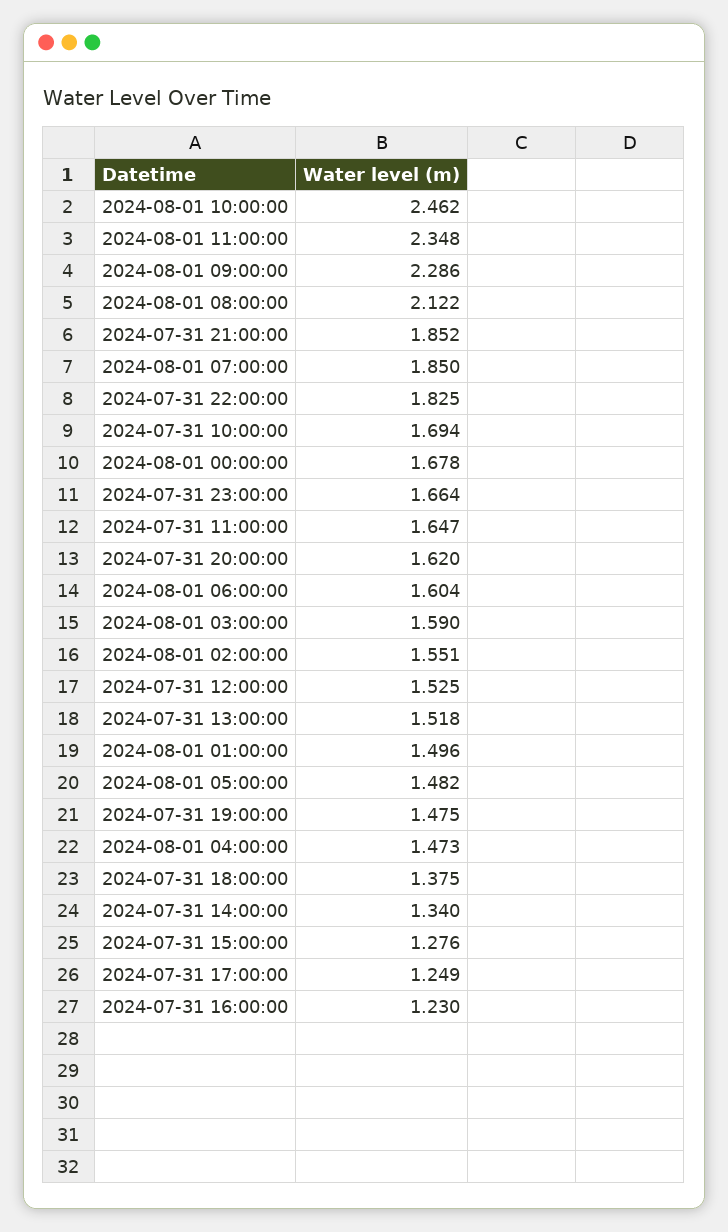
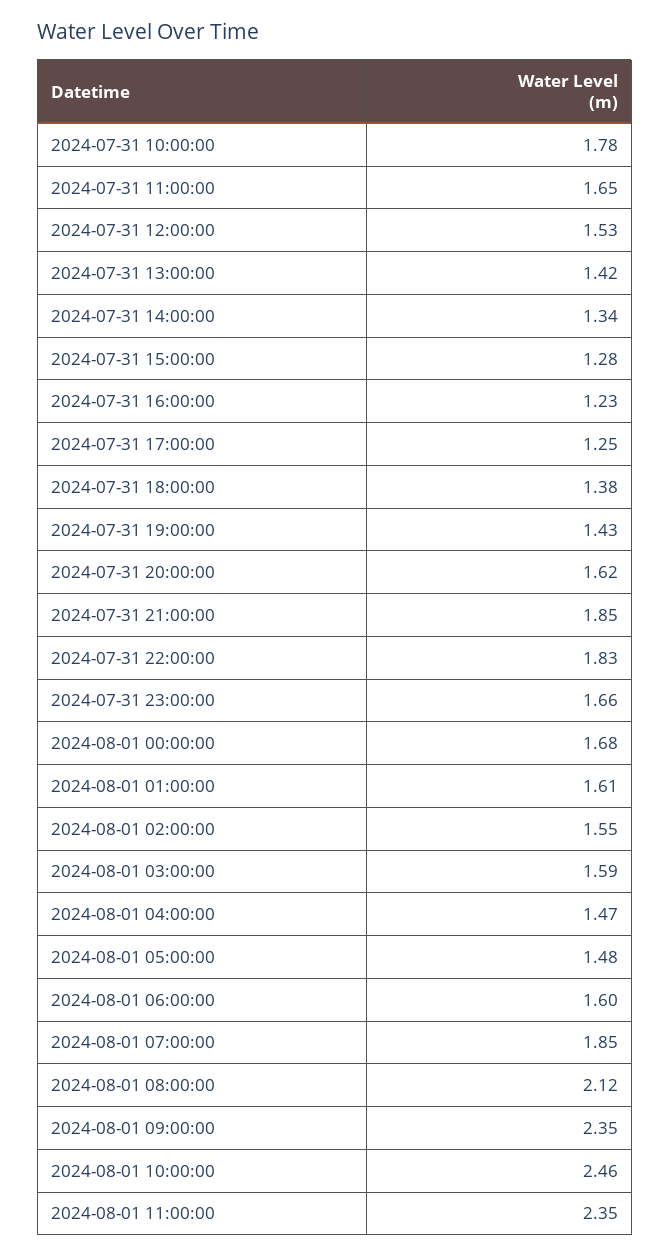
  {
    "2024-08-01 10:00:00": 2.462,
    "2024-08-01 11:00:00": 2.348,
-   "2024-08-01 09:00:00": 2.286,
+   "2024-08-01 09:00:00": 2.35,
    "2024-08-01 08:00:00": 2.122,
    "2024-07-31 21:00:00": 1.852,
    "2024-08-01 07:00:00": 1.85,
    "2024-07-31 22:00:00": 1.825,
-   "2024-07-31 10:00:00": 1.694,
+   "2024-07-31 10:00:00": 1.78,
    "2024-08-01 00:00:00": 1.678,
    "2024-07-31 23:00:00": 1.664,
    "2024-07-31 11:00:00": 1.647,
    "2024-07-31 20:00:00": 1.62,
    "2024-08-01 06:00:00": 1.604,
    "2024-08-01 03:00:00": 1.59,
    "2024-08-01 02:00:00": 1.551,
    "2024-07-31 12:00:00": 1.525,
-   "2024-07-31 13:00:00": 1.518,
+   "2024-07-31 13:00:00": 1.42,
-   "2024-08-01 01:00:00": 1.496,
+   "2024-08-01 01:00:00": 1.61,
    "2024-08-01 05:00:00": 1.482,
-   "2024-07-31 19:00:00": 1.475,
+   "2024-07-31 19:00:00": 1.43,
    "2024-08-01 04:00:00": 1.473,
    "2024-07-31 18:00:00": 1.375,
    "2024-07-31 14:00:00": 1.34,
    "2024-07-31 15:00:00": 1.276,
    "2024-07-31 17:00:00": 1.249,
    "2024-07-31 16:00:00": 1.23
  }

